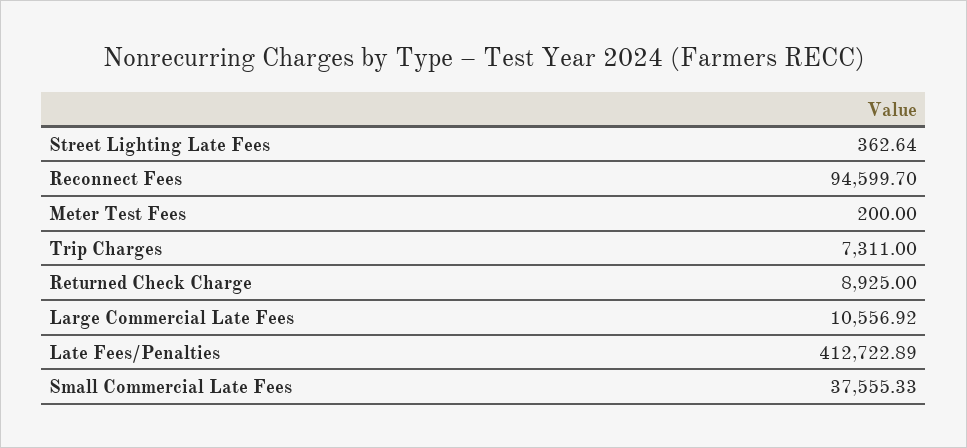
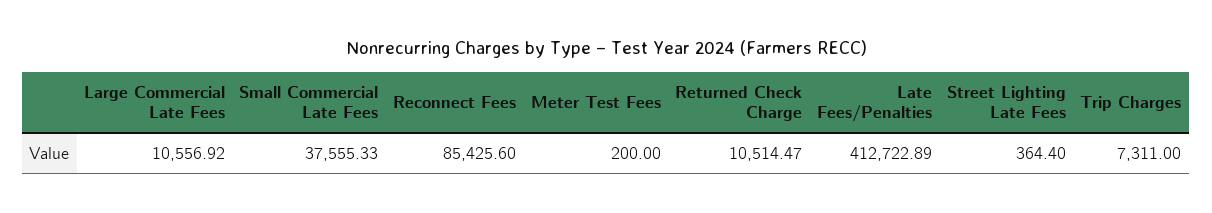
  {
-   "Street Lighting Late Fees": 362.64,
+   "Street Lighting Late Fees": 364.4,
-   "Reconnect Fees": 94599.7,
+   "Reconnect Fees": 85425.6,
    "Meter Test Fees": 200,
    "Trip Charges": 7311,
-   "Returned Check Charge": 8925,
+   "Returned Check Charge": 10514.47,
    "Large Commercial Late Fees": 10556.92,
    "Late Fees/Penalties": 412722.89,
    "Small Commercial Late Fees": 37555.33
  }

